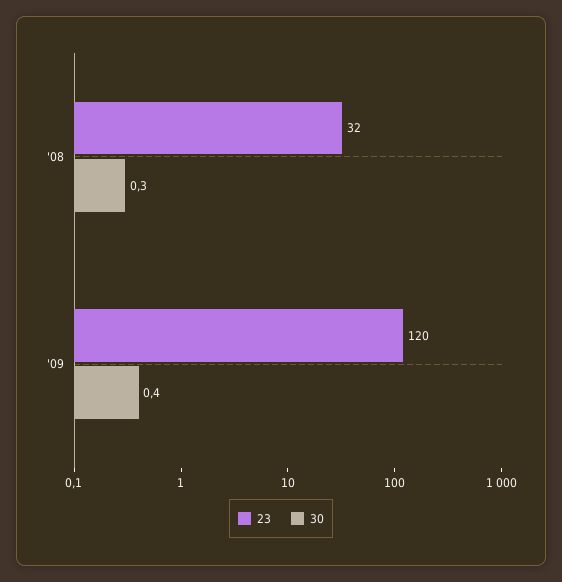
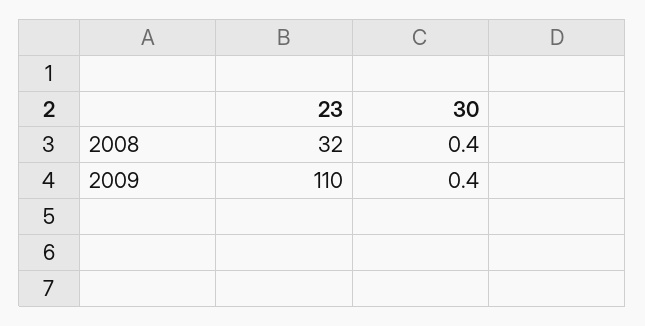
  {
    "23": {
      "'08": 32,
-     "'09": 120
+     "'09": 110
    },
    "30": {
-     "'08": 0.3,
+     "'08": 0.4,
      "'09": 0.4
    }
  }

